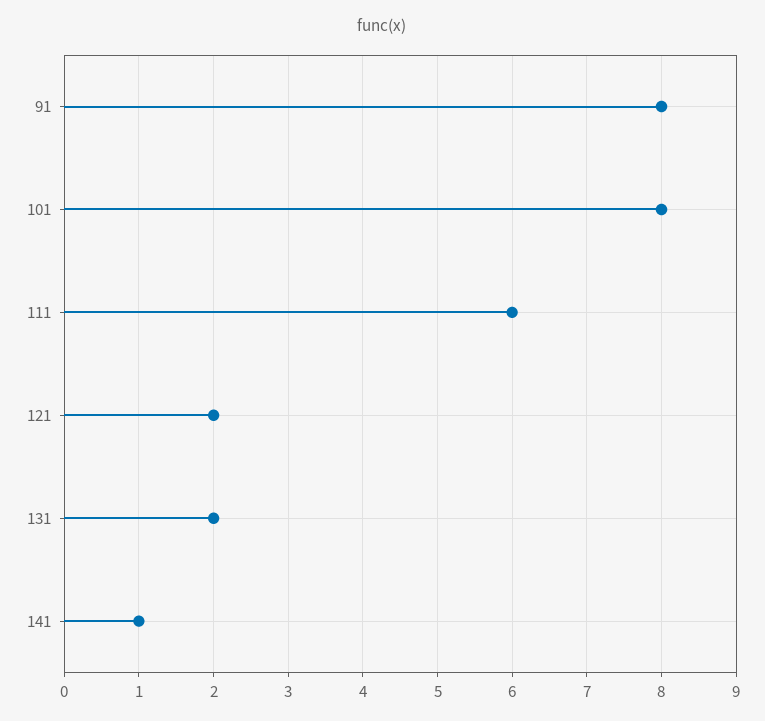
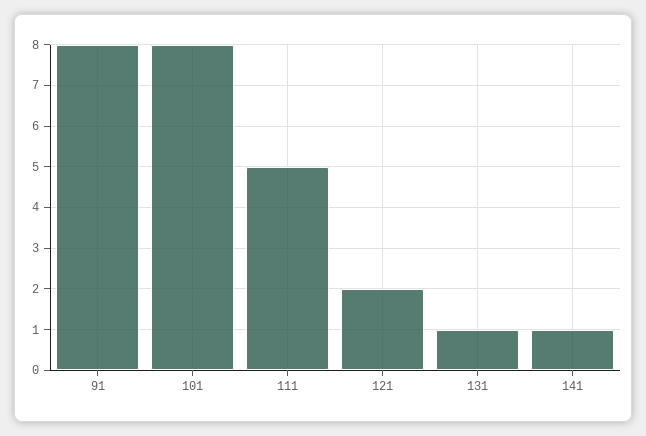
  {
    "91": 8,
    "101": 8,
-   "111": 6,
+   "111": 5,
    "121": 2,
-   "131": 2,
+   "131": 1,
    "141": 1
  }

